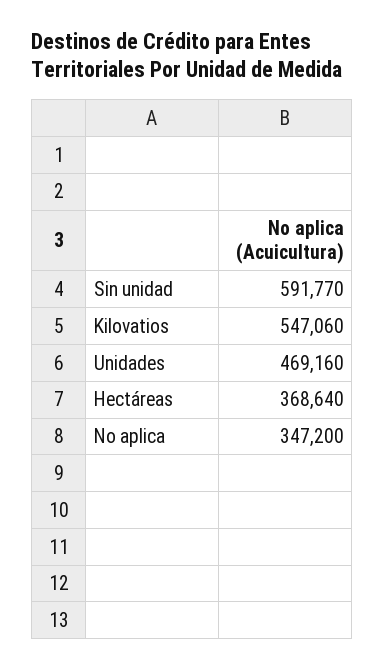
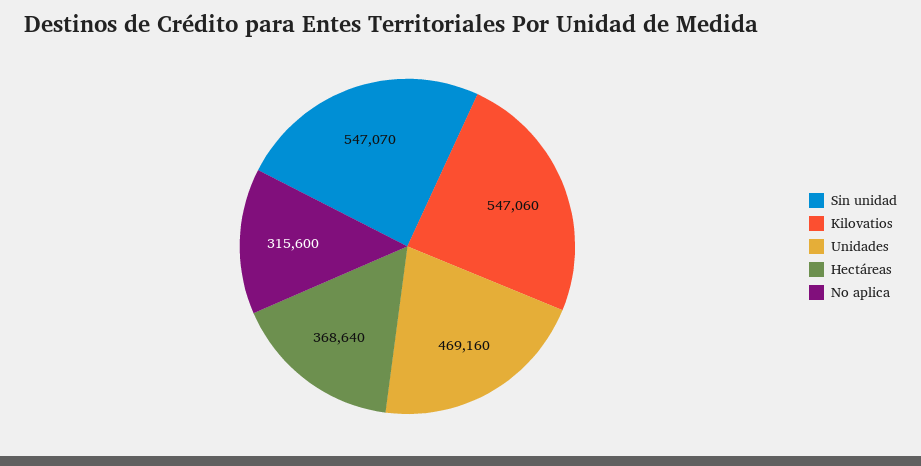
  {
-   "Sin unidad": 591770,
+   "Sin unidad": 547070,
    "Kilovatios": 547060,
    "Unidades": 469160,
    "Hectáreas": 368640,
-   "No aplica": 347200
+   "No aplica": 315600
  }

